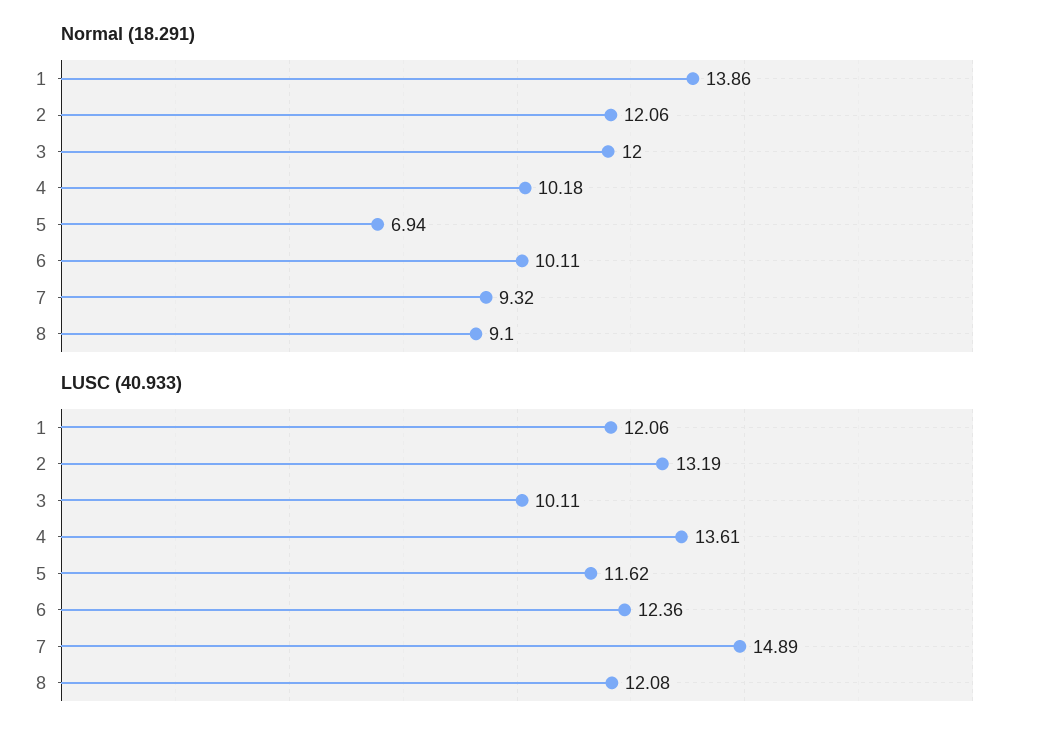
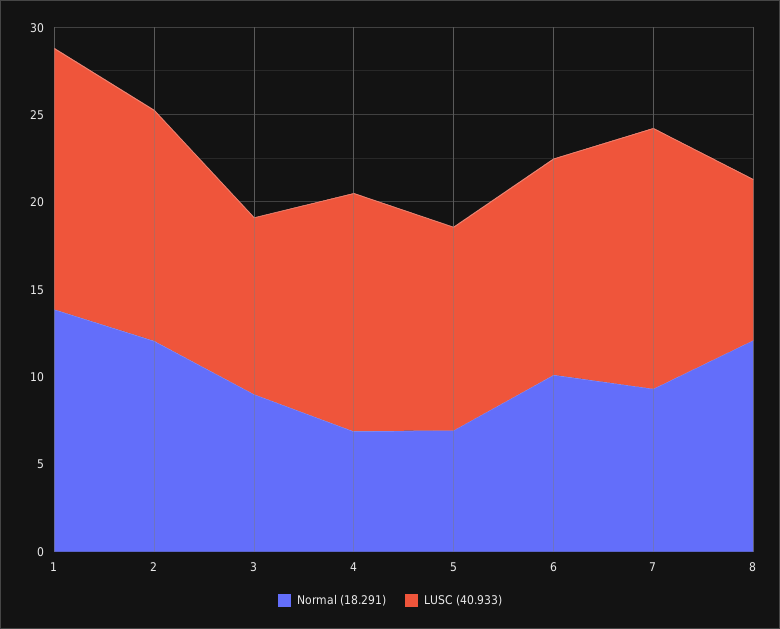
  {
    "Normal (18.291)": {
      "1": 13.86,
      "2": 12.06,
-     "3": 12,
+     "3": 9,
-     "4": 10.18,
+     "4": 7,
      "5": 6.94,
      "6": 10.11,
      "7": 9.32,
-     "8": 9.1
+     "8": 12
    },
    "LUSC (40.933)": {
-     "1": 12.06,
+     "1": 15,
      "2": 13.19,
      "3": 10.11,
      "4": 13.61,
      "5": 11.62,
      "6": 12.36,
      "7": 14.89,
-     "8": 12.08
+     "8": 9
    }
  }

